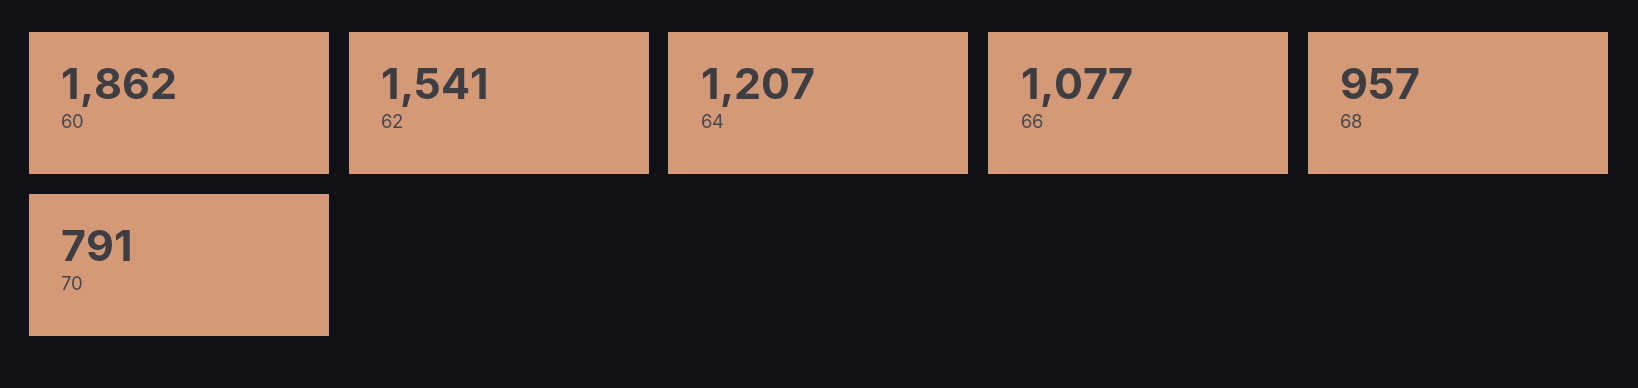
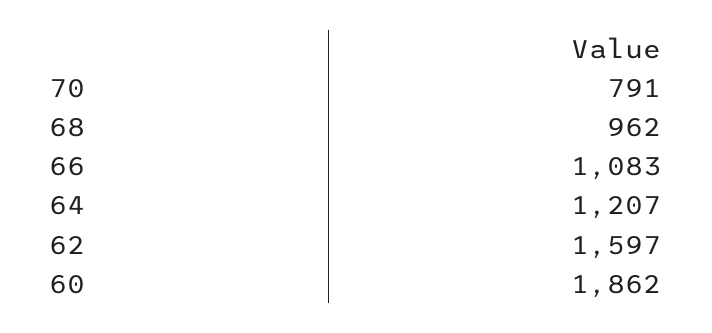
  {
    "60": 1862,
-   "62": 1541,
+   "62": 1597,
    "64": 1207,
-   "66": 1077,
+   "66": 1083,
-   "68": 957,
+   "68": 962,
    "70": 791
  }

